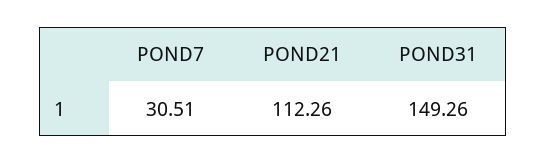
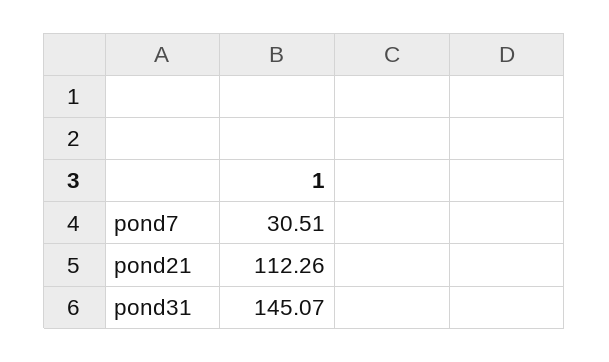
  {
    "POND7": 30.51,
    "POND21": 112.26,
-   "POND31": 149.26
+   "POND31": 145.07
  }

